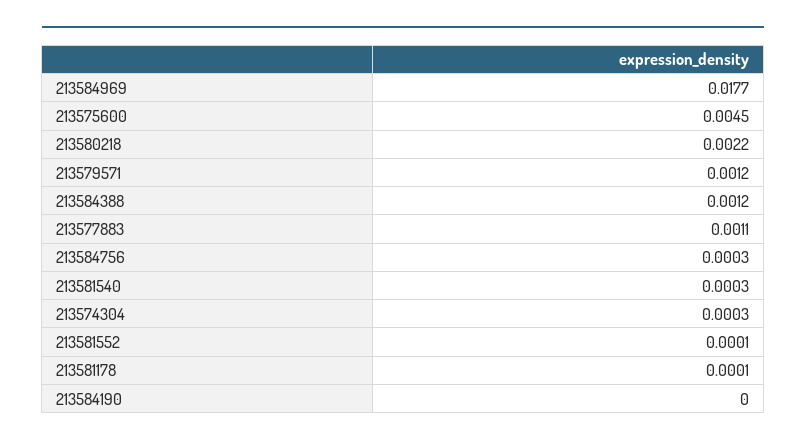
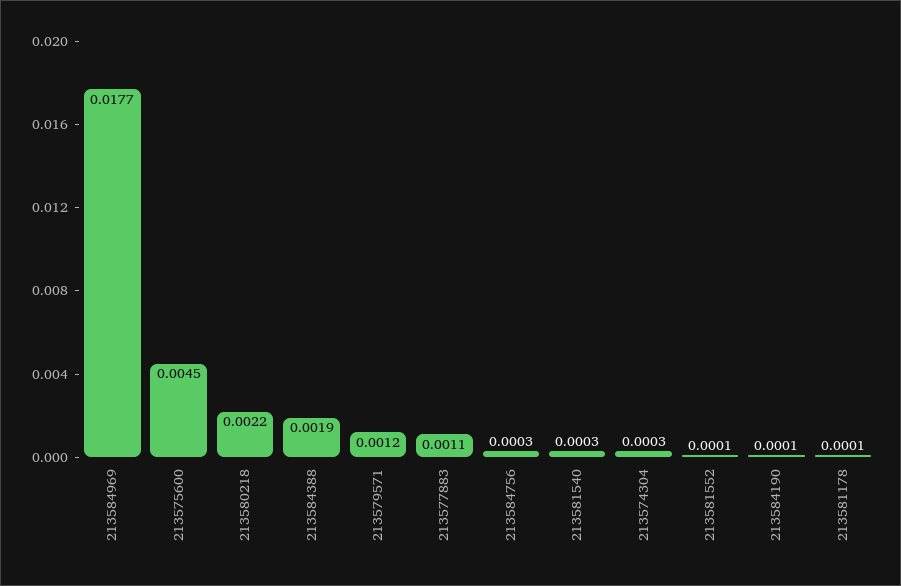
  {
    "213584969": 0.0177,
    "213575600": 0.0045,
    "213580218": 0.0022,
    "213579571": 0.0012,
-   "213584388": 0.0012,
+   "213584388": 0.0019,
    "213577883": 0.0011,
    "213584756": 0.0003,
    "213581540": 0.0003,
    "213574304": 0.0003,
    "213581552": 0.0001,
    "213581178": 0.0001,
-   "213584190": 0
+   "213584190": 0.0001
  }

